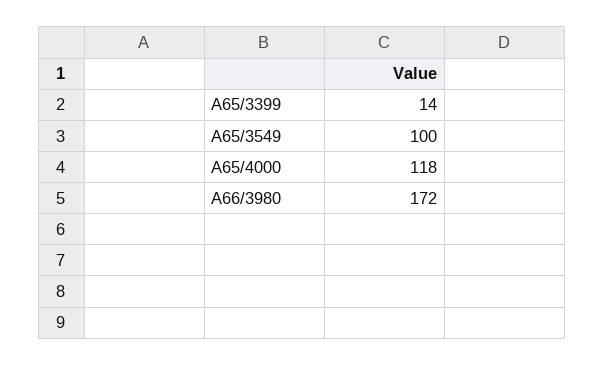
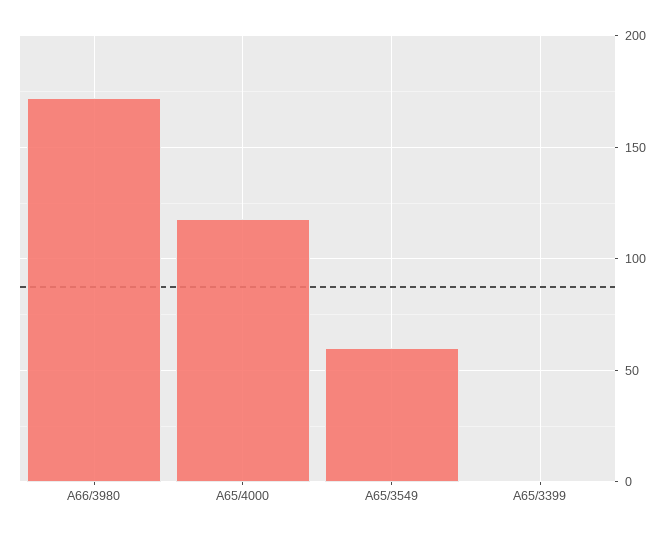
  {
-   "A65/3399": 14,
+   "A65/3399": 0,
-   "A65/3549": 100,
+   "A65/3549": 60,
    "A65/4000": 118,
    "A66/3980": 172
  }

